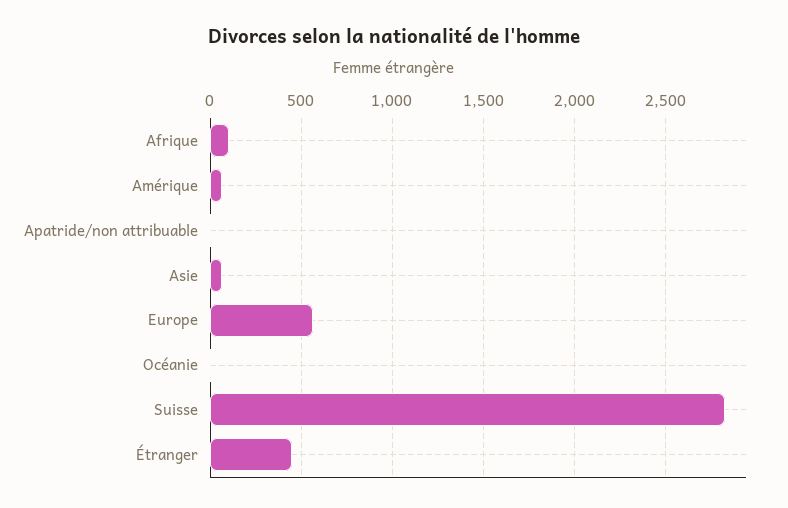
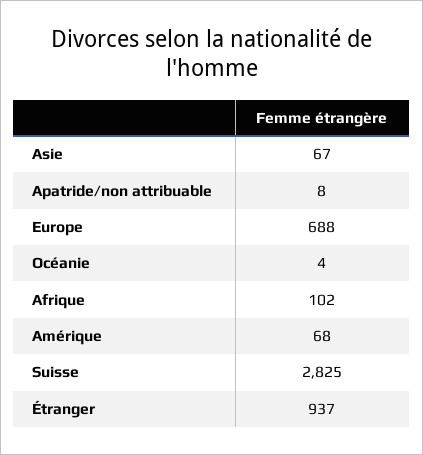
  {
    "Afrique": 102,
    "Amérique": 68,
    "Apatride/non attribuable": 8,
    "Asie": 67,
-   "Europe": 550,
+   "Europe": 688,
    "Océanie": 4,
    "Suisse": 2825,
-   "Étranger": 450
+   "Étranger": 937
  }

